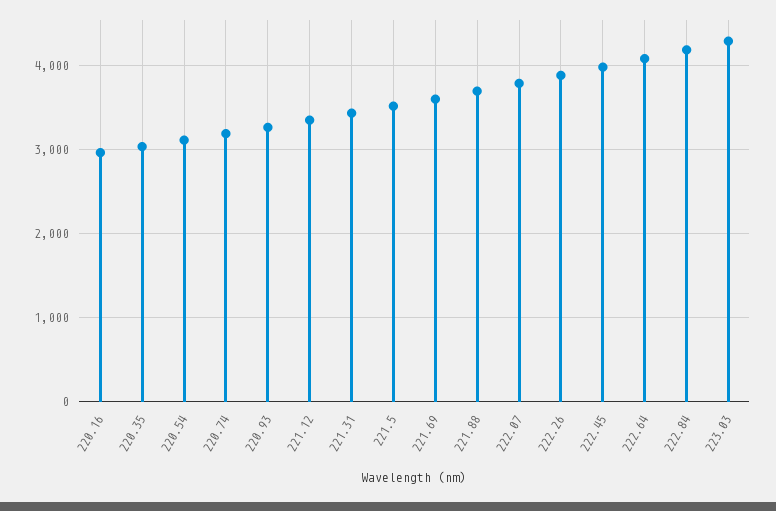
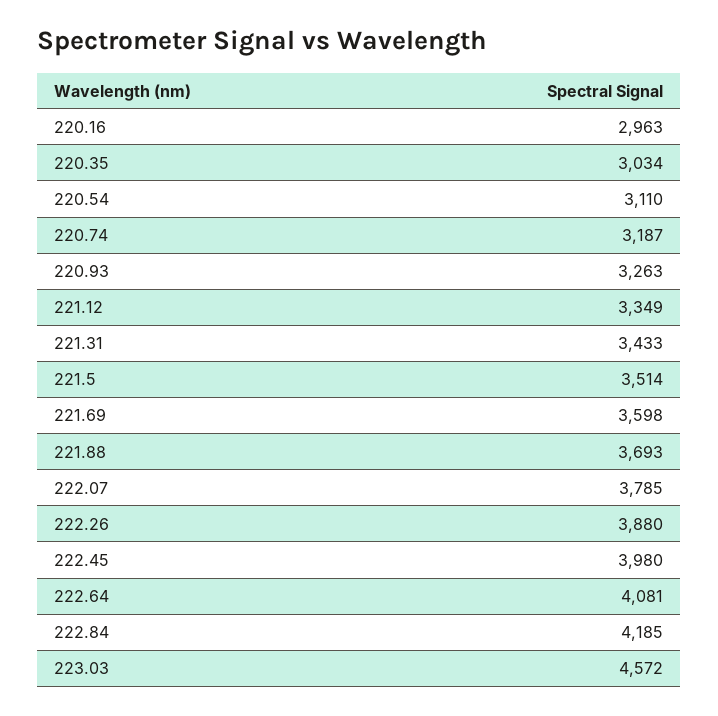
  {
    "220.16": 2963,
    "220.35": 3034,
    "220.54": 3110,
    "220.74": 3187,
    "220.93": 3263,
    "221.12": 3349,
    "221.31": 3433,
    "221.5": 3514,
    "221.69": 3598,
    "221.88": 3693,
    "222.07": 3785,
    "222.26": 3880,
    "222.45": 3980,
    "222.64": 4081,
    "222.84": 4185,
-   "223.03": 4300
+   "223.03": 4572
  }

